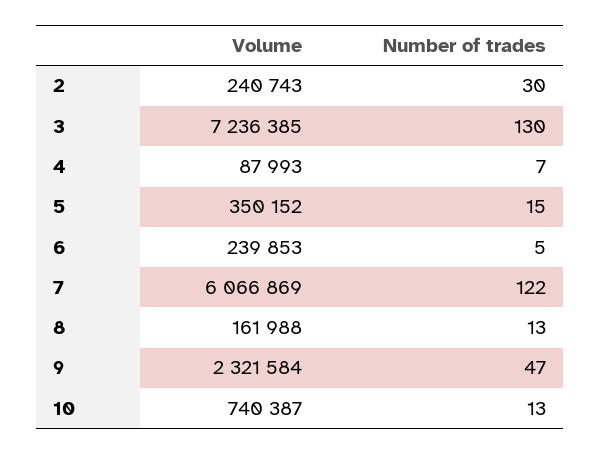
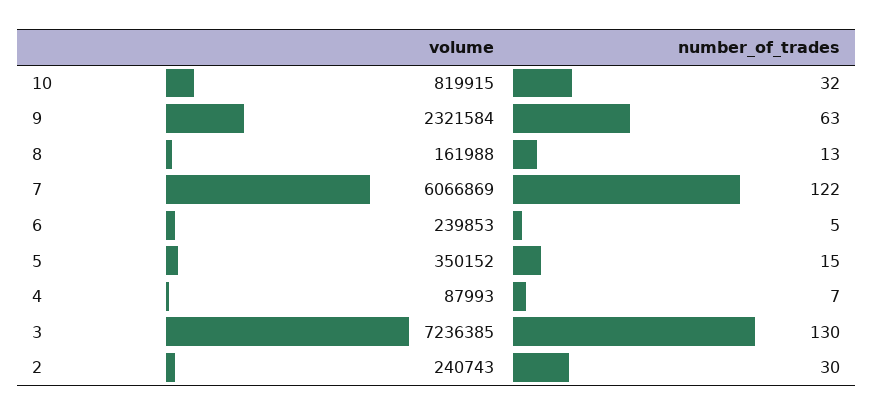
  {
    "Volume": {
      "2": 240743,
      "3": 7236385,
      "4": 87993,
      "5": 350152,
      "6": 239853,
      "7": 6066869,
      "8": 161988,
      "9": 2321584,
-     "10": 740387
+     "10": 819915
    },
    "Number of trades": {
      "2": 30,
      "3": 130,
      "4": 7,
      "5": 15,
      "6": 5,
      "7": 122,
      "8": 13,
-     "9": 47,
+     "9": 63,
-     "10": 13
+     "10": 32
    }
  }

